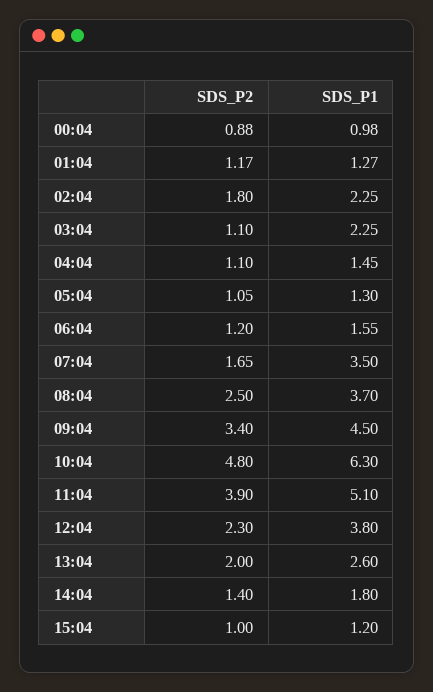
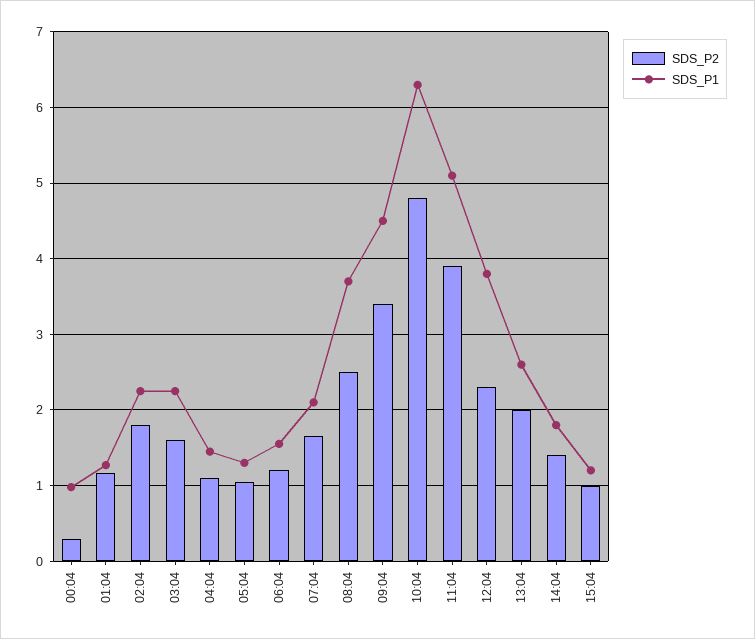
  {
    "SDS_P2": {
-     "00:04": 0.88,
+     "00:04": 0.3,
      "01:04": 1.17,
      "02:04": 1.8,
-     "03:04": 1.1,
+     "03:04": 1.6,
      "04:04": 1.1,
      "05:04": 1.05,
      "06:04": 1.2,
      "07:04": 1.65,
      "08:04": 2.5,
      "09:04": 3.4,
      "10:04": 4.8,
      "11:04": 3.9,
      "12:04": 2.3,
      "13:04": 2,
      "14:04": 1.4,
      "15:04": 1
    },
    "SDS_P1": {
      "00:04": 0.98,
      "01:04": 1.27,
      "02:04": 2.25,
      "03:04": 2.25,
      "04:04": 1.45,
      "05:04": 1.3,
      "06:04": 1.55,
-     "07:04": 3.5,
+     "07:04": 2.1,
      "08:04": 3.7,
      "09:04": 4.5,
      "10:04": 6.3,
      "11:04": 5.1,
      "12:04": 3.8,
      "13:04": 2.6,
      "14:04": 1.8,
      "15:04": 1.2
    }
  }

